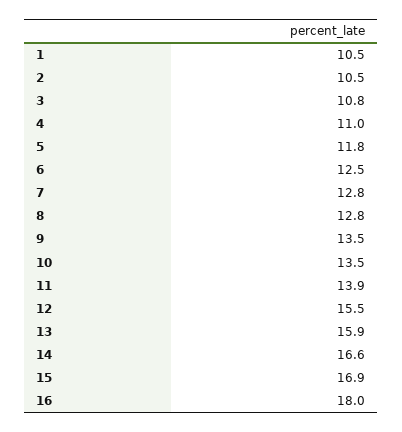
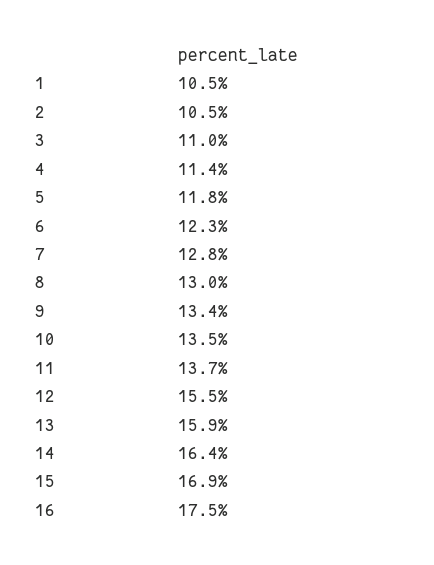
  {
    "1": 10.5,
    "2": 10.5,
-   "3": 10.8,
+   "3": 11,
-   "4": 11,
+   "4": 11.4,
    "5": 11.8,
-   "6": 12.5,
+   "6": 12.3,
    "7": 12.8,
-   "8": 12.8,
+   "8": 13,
-   "9": 13.5,
+   "9": 13.4,
    "10": 13.5,
-   "11": 13.9,
+   "11": 13.7,
    "12": 15.5,
    "13": 15.9,
-   "14": 16.6,
+   "14": 16.4,
    "15": 16.9,
-   "16": 18
+   "16": 17.5
  }

